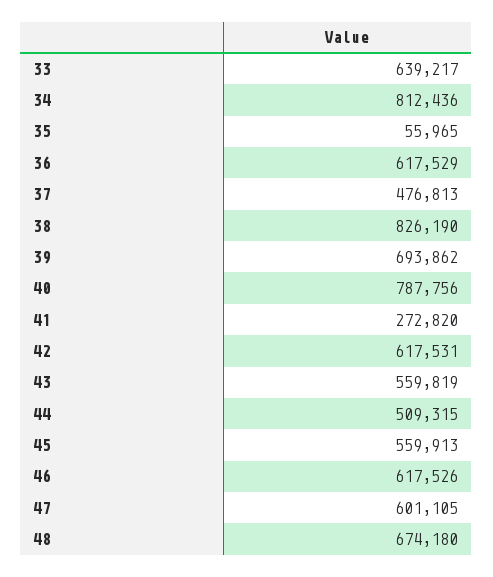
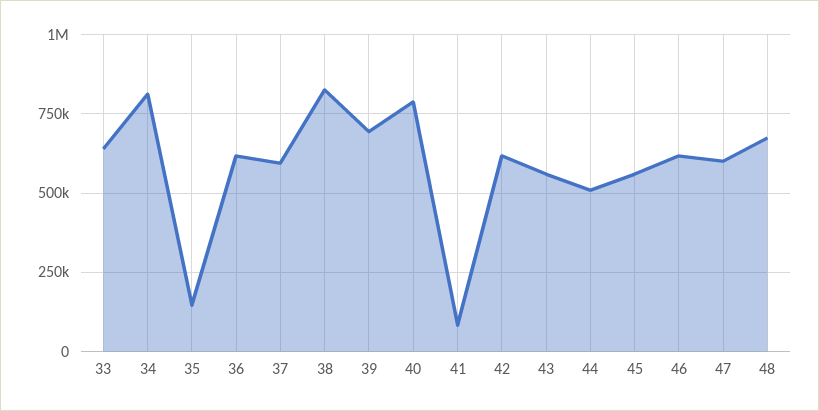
  {
    "33": 639217,
    "34": 812436,
-   "35": 55965,
+   "35": 150000,
    "36": 617529,
-   "37": 476813,
+   "37": 600000,
    "38": 826190,
    "39": 693862,
    "40": 787756,
-   "41": 272820,
+   "41": 75000,
    "42": 617531,
    "43": 559819,
    "44": 509315,
    "45": 559913,
    "46": 617526,
    "47": 601105,
    "48": 674180
  }

